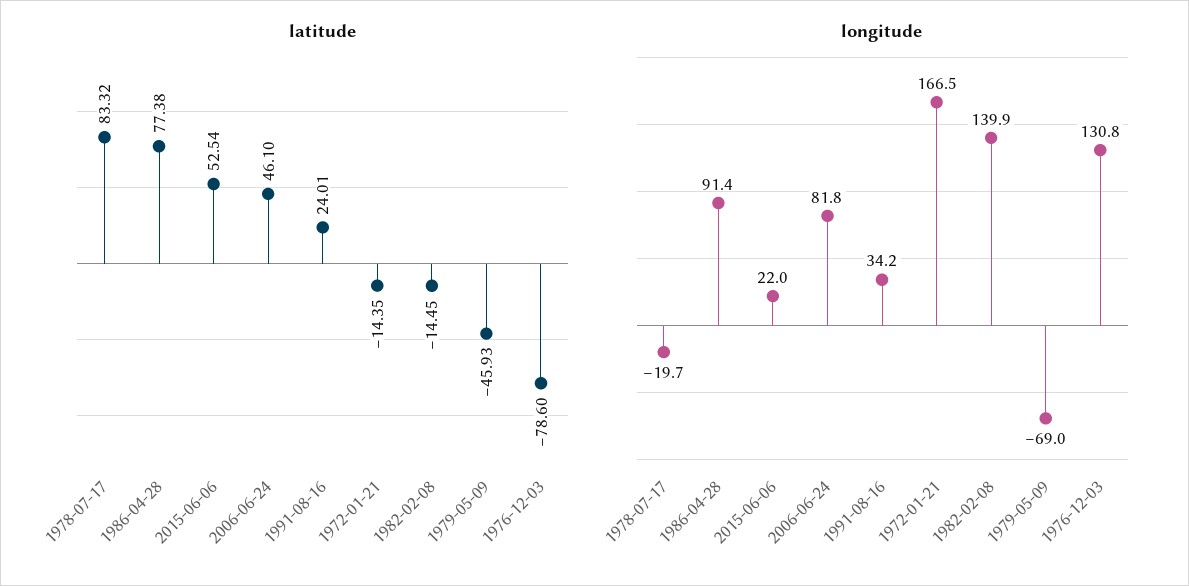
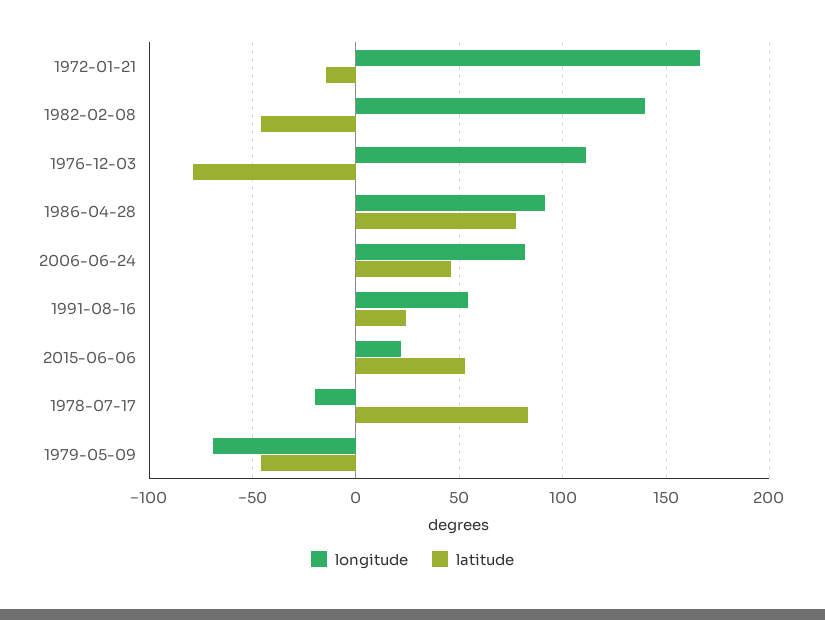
  {
    "latitude": {
      "1978-07-17": 83.32,
      "1986-04-28": 77.38,
      "2015-06-06": 52.54,
      "2006-06-24": 46.1,
      "1991-08-16": 24.01,
      "1972-01-21": -14.35,
-     "1982-02-08": -14.45,
+     "1982-02-08": -45,
      "1979-05-09": -45.93,
      "1976-12-03": -78.6
    },
    "longitude": {
      "1978-07-17": -19.7,
      "1986-04-28": 91.4,
      "2015-06-06": 22,
      "2006-06-24": 81.8,
-     "1991-08-16": 34.2,
+     "1991-08-16": 55,
      "1972-01-21": 166.5,
      "1982-02-08": 139.9,
      "1979-05-09": -69,
-     "1976-12-03": 130.8
+     "1976-12-03": 110
    }
  }

